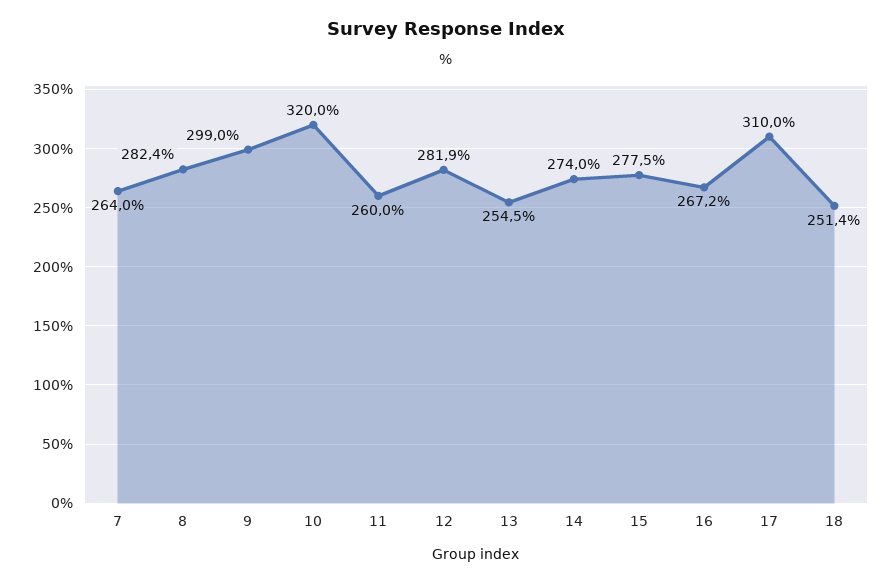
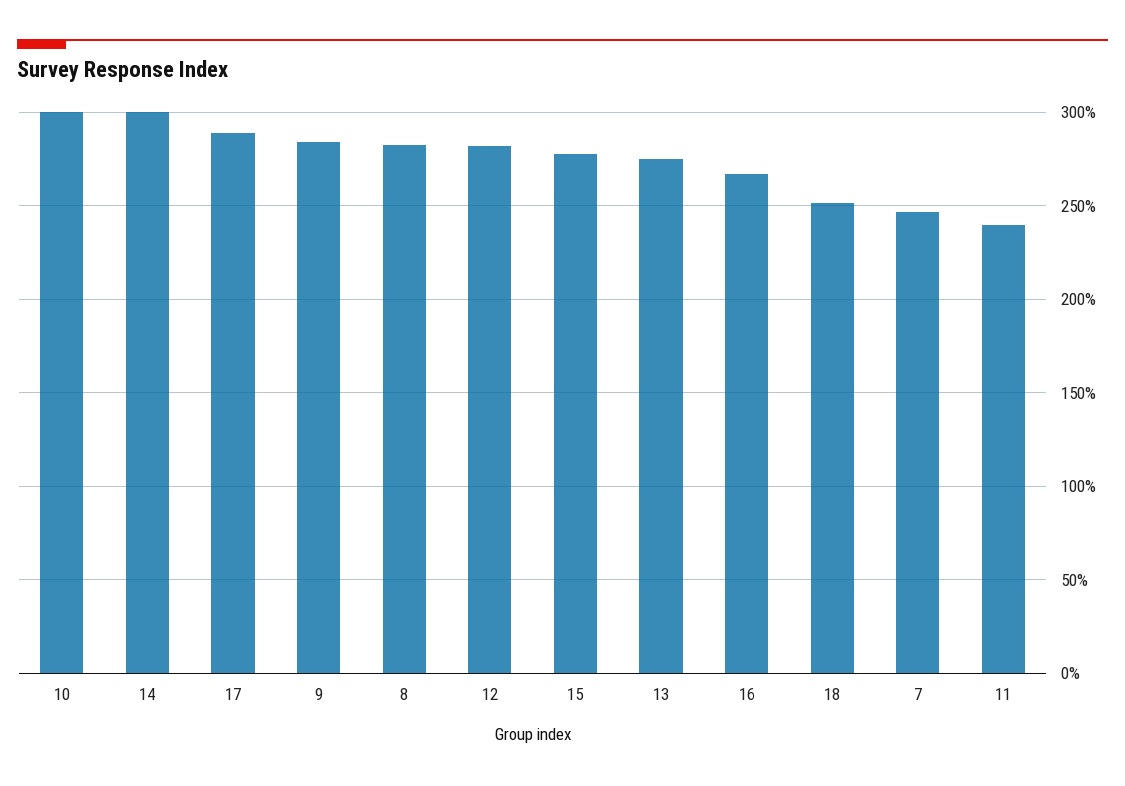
  {
-   "7": 264,
+   "7": 245,
    "8": 282.4,
-   "9": 299,
+   "9": 285,
-   "10": 320,
+   "10": 300,
-   "11": 260,
+   "11": 240,
    "12": 281.9,
-   "13": 254.5,
+   "13": 275,
-   "14": 274,
+   "14": 300,
    "15": 277.5,
    "16": 267.2,
-   "17": 310,
+   "17": 290,
    "18": 251.4
  }

